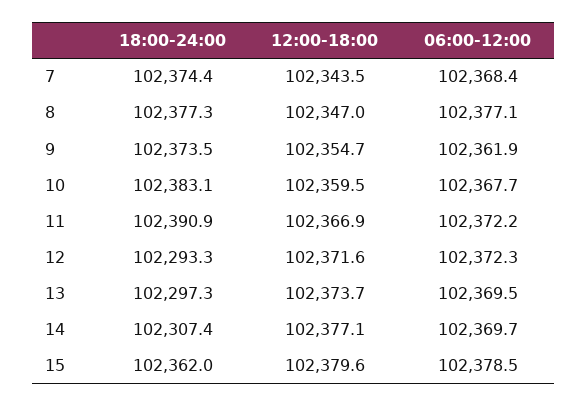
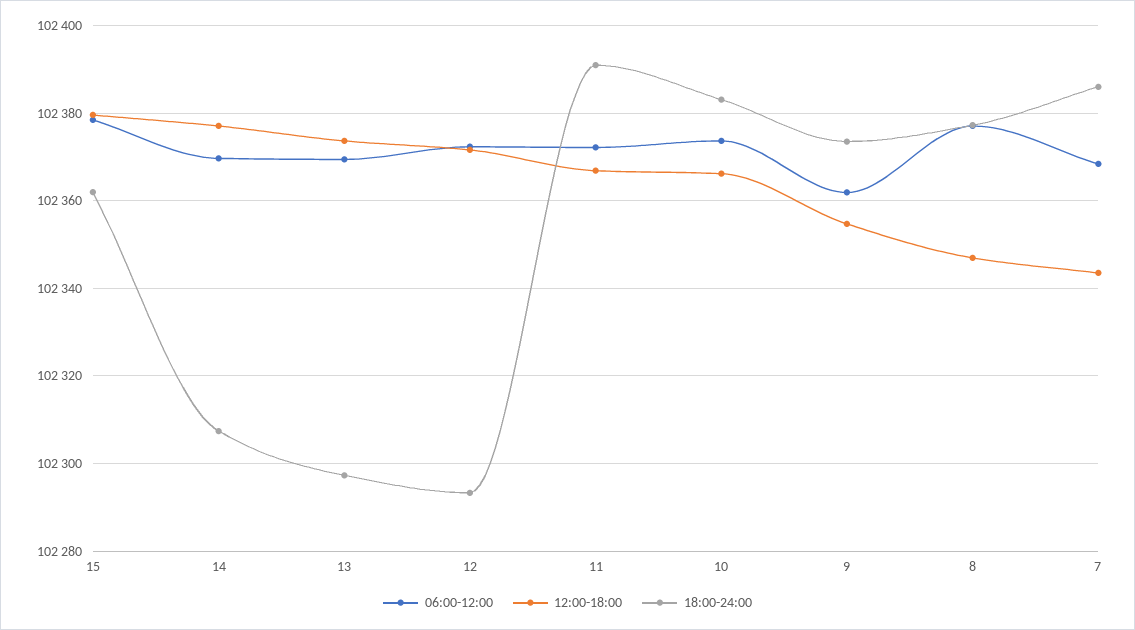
  {
    "18:00-24:00": {
-     "7": 102374.4,
+     "7": 102386,
      "8": 102377.3,
      "9": 102373.5,
      "10": 102383.1,
      "11": 102390.9,
      "12": 102293.3,
      "13": 102297.3,
      "14": 102307.4,
      "15": 102362
    },
    "12:00-18:00": {
      "7": 102343.5,
      "8": 102347,
      "9": 102354.7,
-     "10": 102359.5,
+     "10": 102366,
      "11": 102366.9,
      "12": 102371.6,
      "13": 102373.7,
      "14": 102377.1,
      "15": 102379.6
    },
    "06:00-12:00": {
      "7": 102368.4,
      "8": 102377.1,
      "9": 102361.9,
-     "10": 102367.7,
+     "10": 102374,
      "11": 102372.2,
      "12": 102372.3,
      "13": 102369.5,
      "14": 102369.7,
      "15": 102378.5
    }
  }

